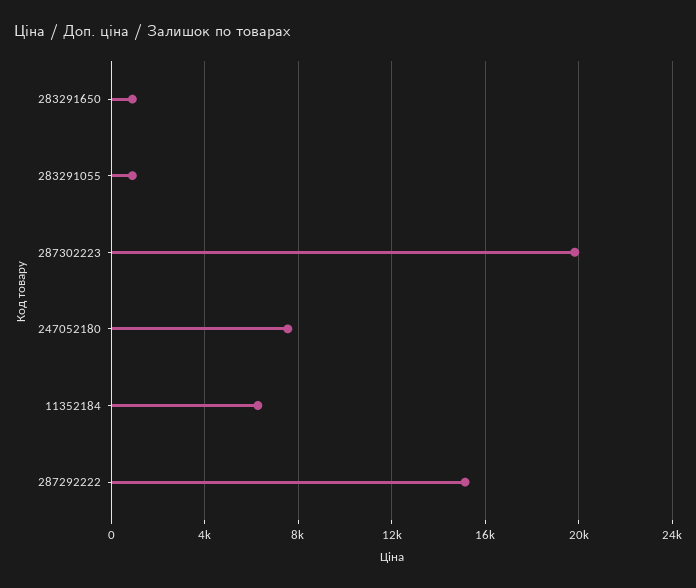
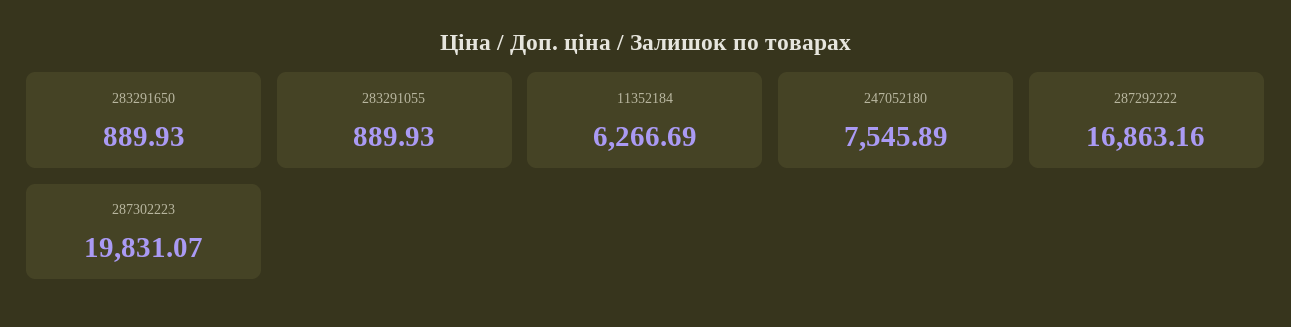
  {
    "283291650": 889.93,
    "283291055": 889.93,
    "287302223": 19831.07,
    "247052180": 7545.89,
    "11352184": 6266.69,
-   "287292222": 15000
+   "287292222": 16863.16
  }

